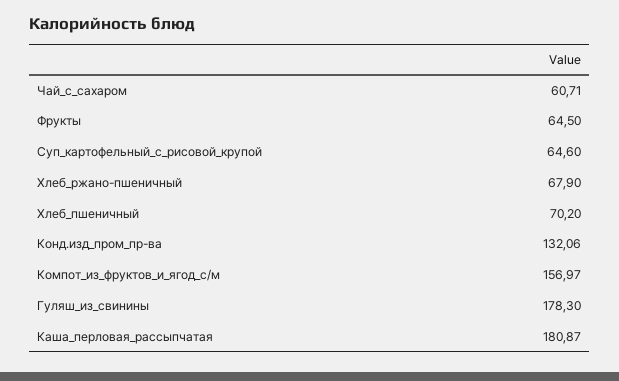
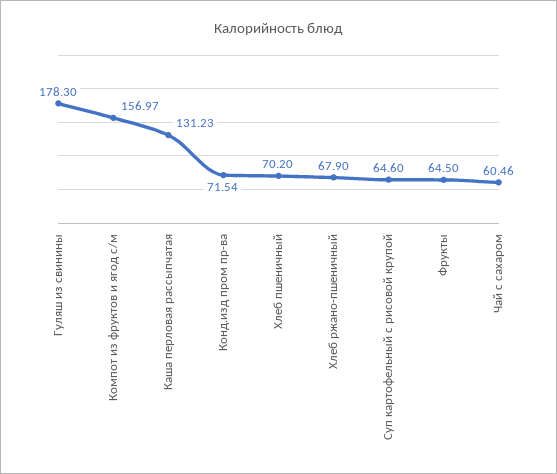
  {
-   "Чай_с_сахаром": 60.71,
+   "Чай_с_сахаром": 60.46,
    "Фрукты": 64.5,
    "Суп_картофельный_с_рисовой_крупой": 64.6,
    "Хлеб_ржано-пшеничный": 67.9,
    "Хлеб_пшеничный": 70.2,
-   "Конд.изд_пром_пр-ва": 132.06,
+   "Конд.изд_пром_пр-ва": 71.54,
    "Компот_из_фруктов_и_ягод_с/м": 156.97,
    "Гуляш_из_свинины": 178.3,
-   "Каша_перловая_рассыпчатая": 180.87
+   "Каша_перловая_рассыпчатая": 131.23
  }

